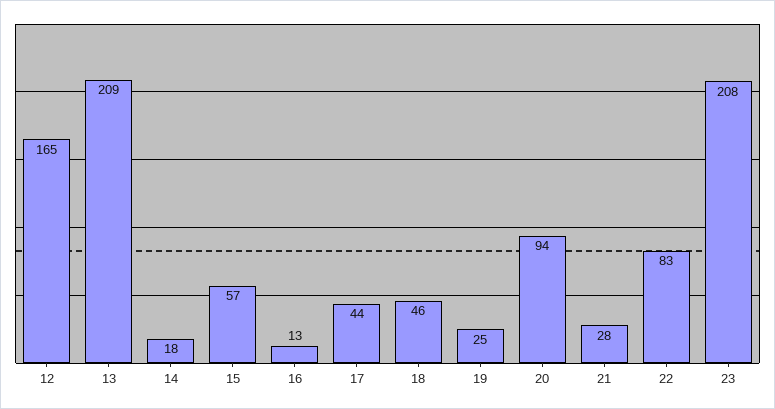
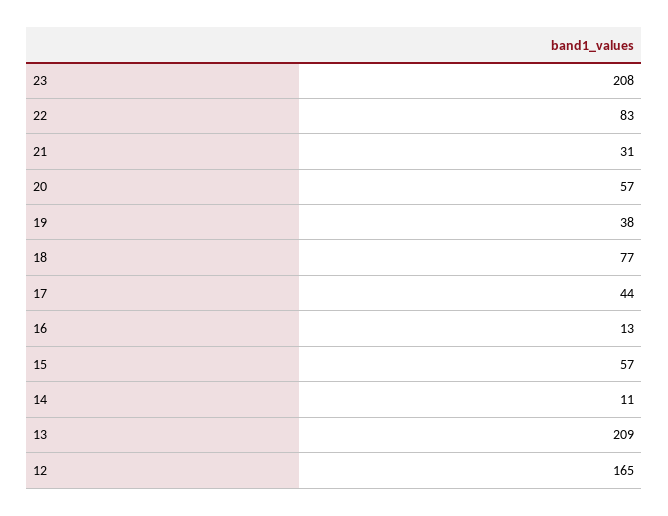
  {
    "12": 165,
    "13": 209,
-   "14": 18,
+   "14": 11,
    "15": 57,
    "16": 13,
    "17": 44,
-   "18": 46,
+   "18": 77,
-   "19": 25,
+   "19": 38,
-   "20": 94,
+   "20": 57,
-   "21": 28,
+   "21": 31,
    "22": 83,
    "23": 208
  }

